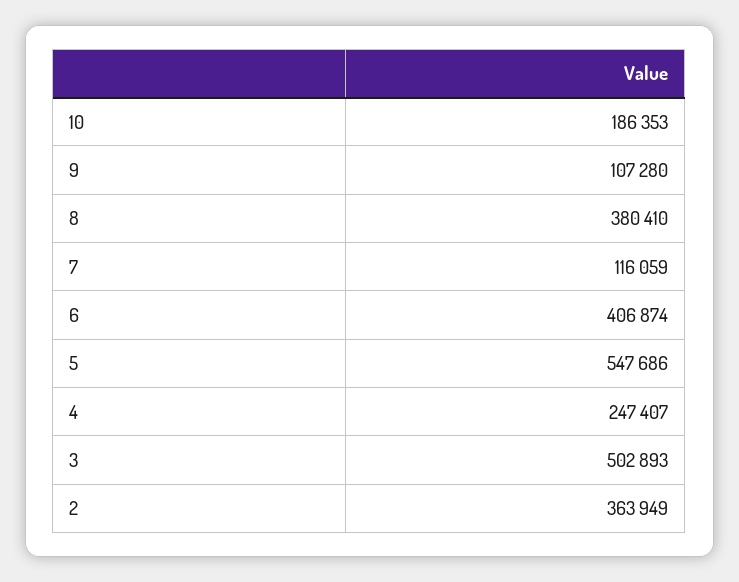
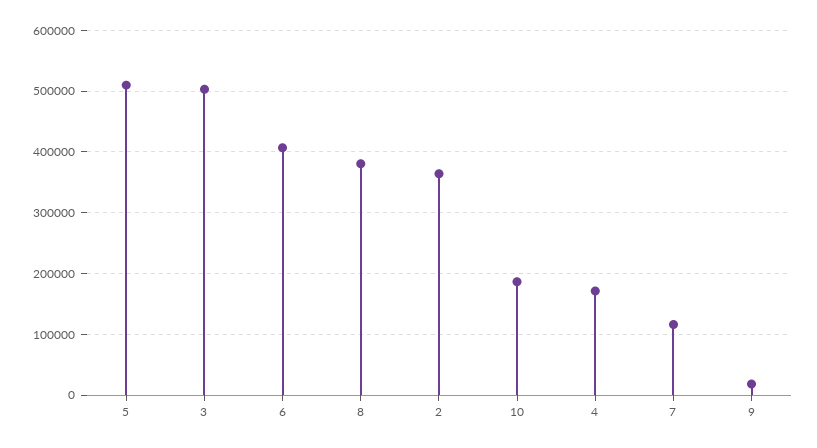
  {
    "10": 186353,
-   "9": 107280,
+   "9": 20000,
    "8": 380410,
    "7": 116059,
    "6": 406874,
-   "5": 547686,
+   "5": 510000,
-   "4": 247407,
+   "4": 170000,
    "3": 502893,
    "2": 363949
  }

